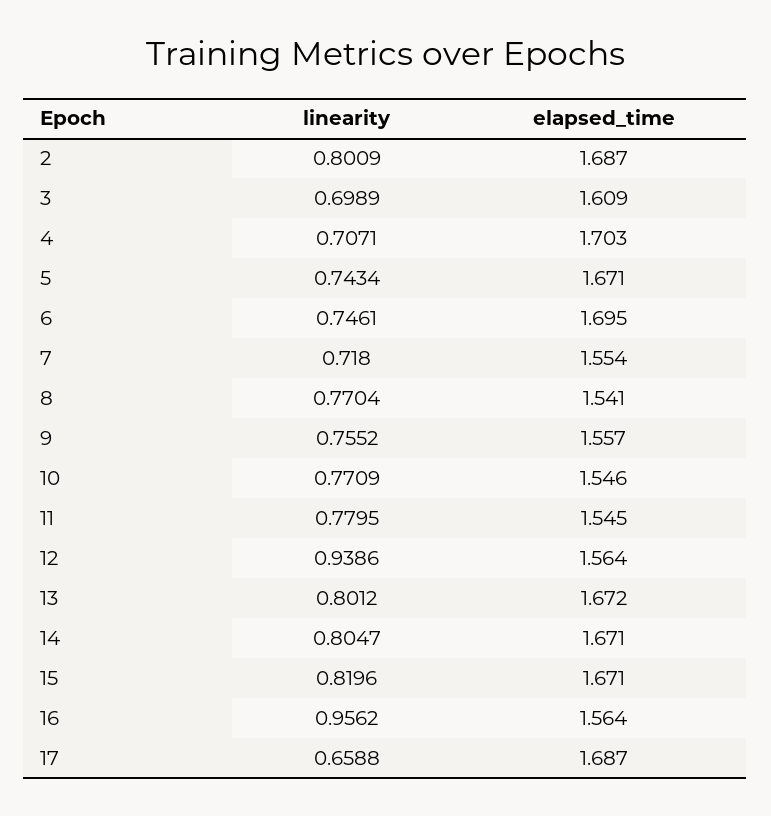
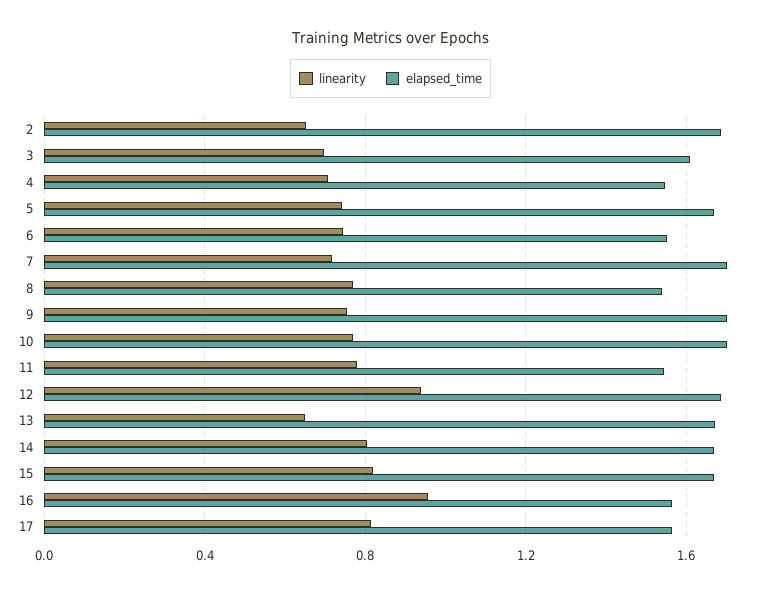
  {
    "linearity": {
-     "2": 0.8009,
+     "2": 0.65,
      "3": 0.6989,
      "4": 0.7071,
      "5": 0.7434,
      "6": 0.7461,
      "7": 0.718,
      "8": 0.7704,
      "9": 0.7552,
      "10": 0.7709,
      "11": 0.7795,
      "12": 0.9386,
-     "13": 0.8012,
+     "13": 0.65,
      "14": 0.8047,
      "15": 0.8196,
      "16": 0.9562,
-     "17": 0.6588
+     "17": 0.8
    },
    "elapsed_time": {
      "2": 1.687,
      "3": 1.609,
-     "4": 1.703,
+     "4": 1.55,
      "5": 1.671,
-     "6": 1.695,
+     "6": 1.55,
-     "7": 1.554,
+     "7": 1.7,
      "8": 1.541,
-     "9": 1.557,
+     "9": 1.7,
-     "10": 1.546,
+     "10": 1.7,
      "11": 1.545,
-     "12": 1.564,
+     "12": 1.7,
      "13": 1.672,
      "14": 1.671,
      "15": 1.671,
      "16": 1.564,
-     "17": 1.687
+     "17": 1.55
    }
  }

